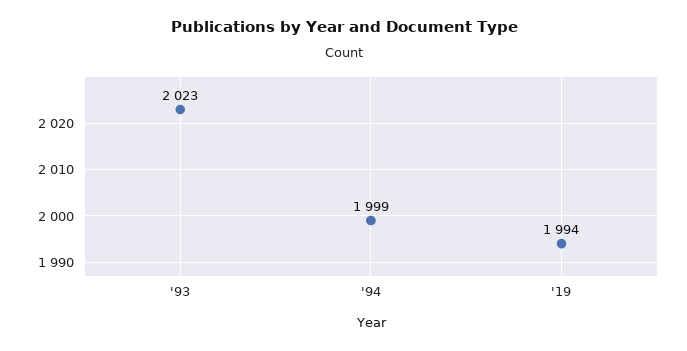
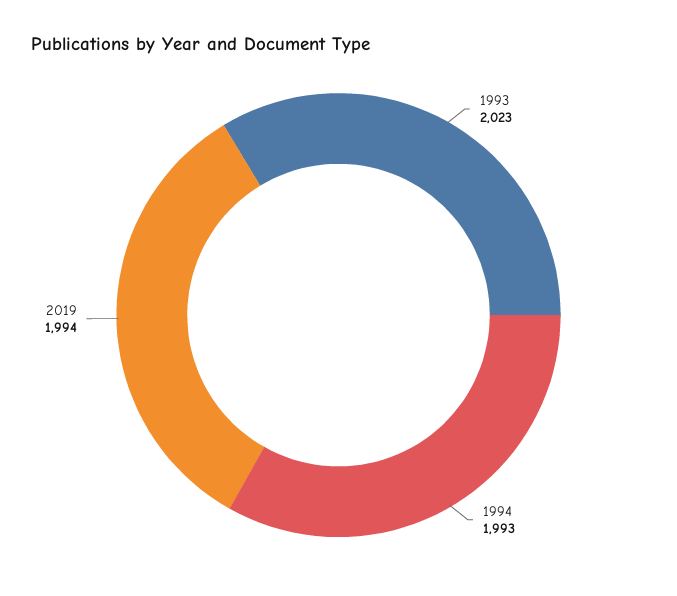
  {
    "'93": 2023,
-   "'94": 1999,
+   "'94": 1993,
    "'19": 1994
  }

